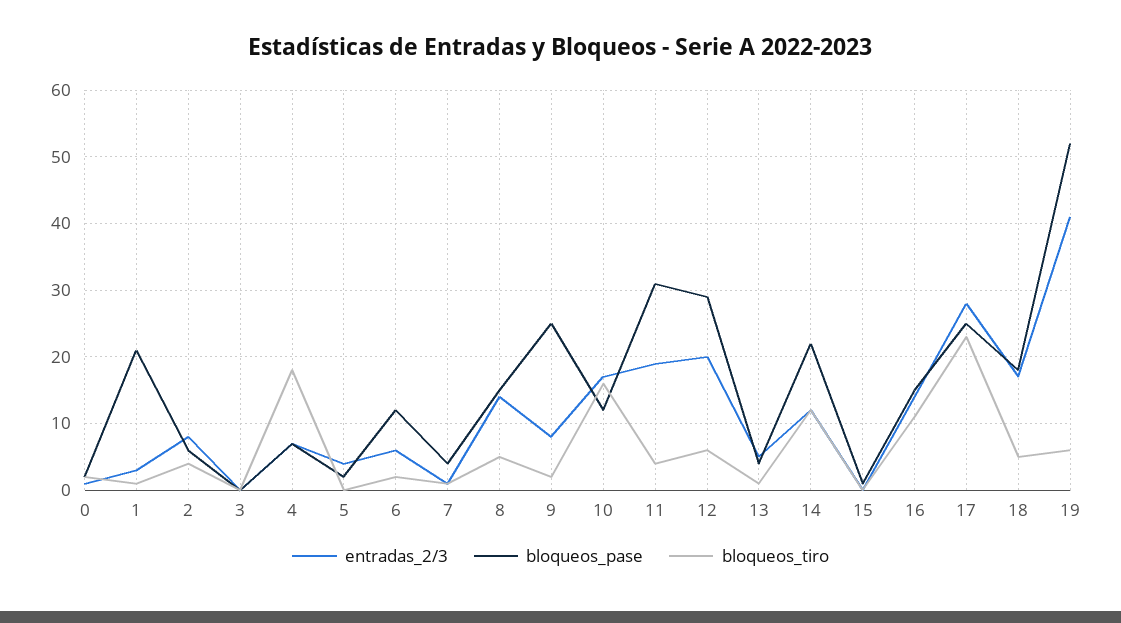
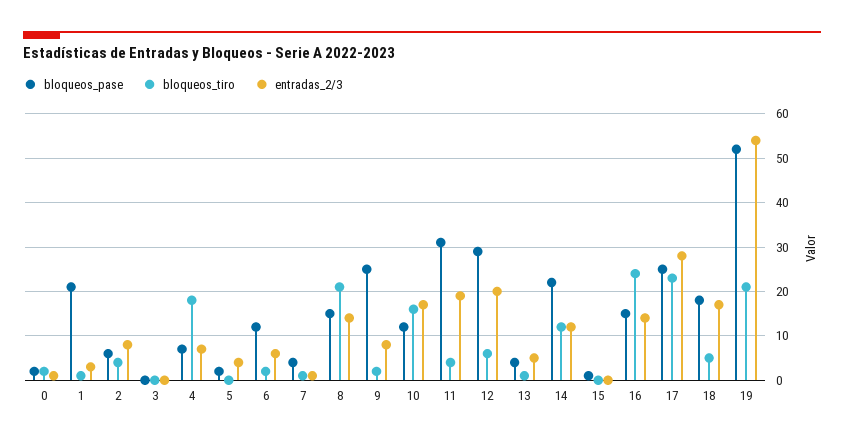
  {
    "entradas_2/3": {
      "0": 1,
      "1": 3,
      "2": 8,
      "3": 0,
      "4": 7,
      "5": 4,
      "6": 6,
      "7": 1,
      "8": 14,
      "9": 8,
      "10": 17,
      "11": 19,
      "12": 20,
      "13": 5,
      "14": 12,
      "15": 0,
      "16": 14,
      "17": 28,
      "18": 17,
-     "19": 41
+     "19": 55
    },
    "bloqueos_pase": {
      "0": 2,
      "1": 21,
      "2": 6,
      "3": 0,
      "4": 7,
      "5": 2,
      "6": 12,
      "7": 4,
      "8": 15,
      "9": 25,
      "10": 12,
      "11": 31,
      "12": 29,
      "13": 4,
      "14": 22,
      "15": 1,
      "16": 15,
      "17": 25,
      "18": 18,
      "19": 52
    },
    "bloqueos_tiro": {
      "0": 2,
      "1": 1,
      "2": 4,
      "3": 0,
      "4": 18,
      "5": 0,
      "6": 2,
      "7": 1,
-     "8": 5,
+     "8": 20,
      "9": 2,
      "10": 16,
      "11": 4,
      "12": 6,
      "13": 1,
      "14": 12,
      "15": 0,
-     "16": 11,
+     "16": 25,
      "17": 23,
      "18": 5,
-     "19": 6
+     "19": 20
    }
  }

